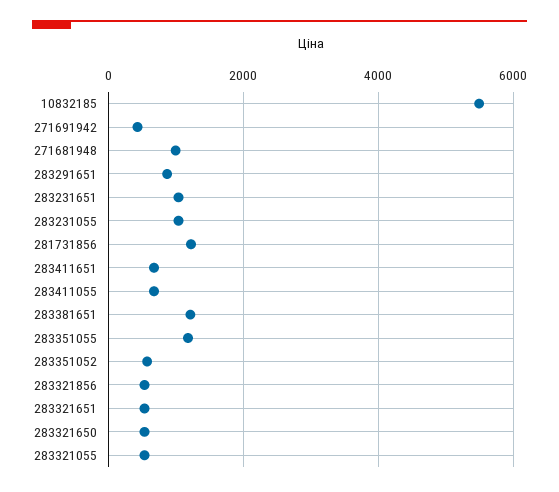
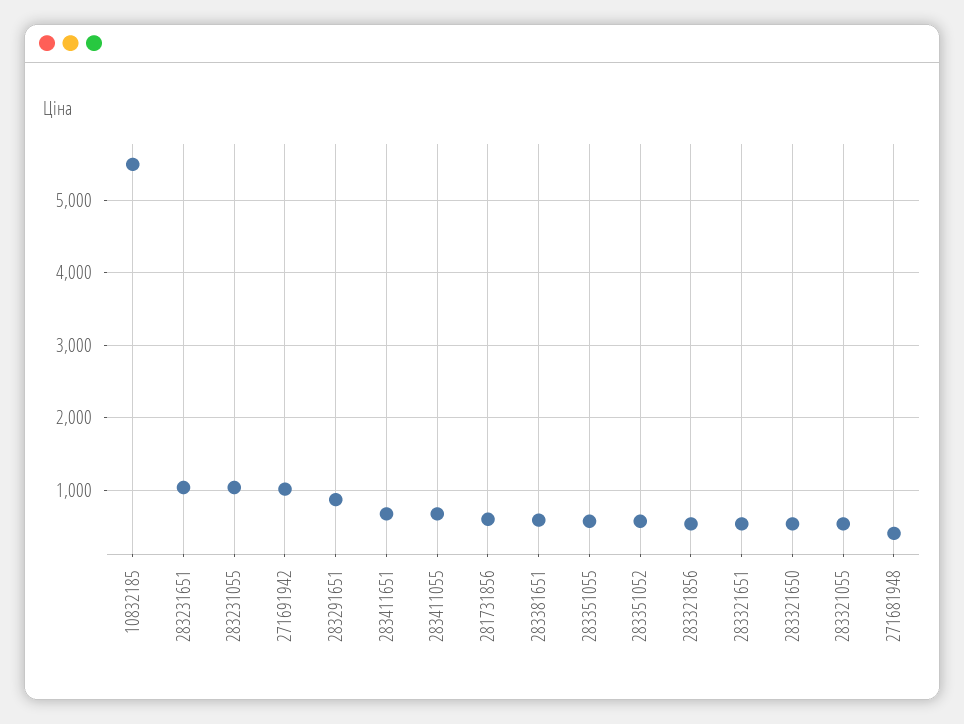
  {
    "10832185": 5500,
-   "271691942": 400,
+   "271691942": 1000,
-   "271681948": 1000,
+   "271681948": 400,
    "283291651": 900,
    "283231651": 1000,
    "283231055": 1000,
-   "281731856": 1200,
+   "281731856": 600,
    "283411651": 700,
    "283411055": 700,
-   "283381651": 1200,
+   "283381651": 600,
-   "283351055": 1200,
+   "283351055": 600,
    "283351052": 600,
    "283321856": 500,
    "283321651": 500,
    "283321650": 500,
    "283321055": 500
  }

